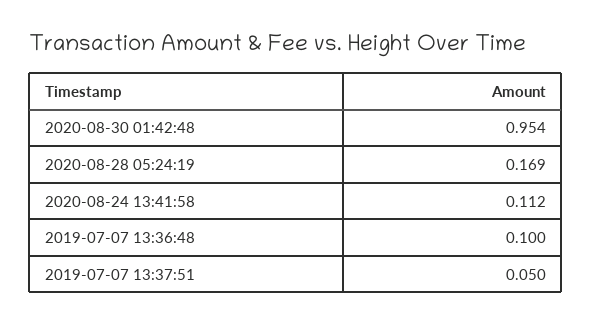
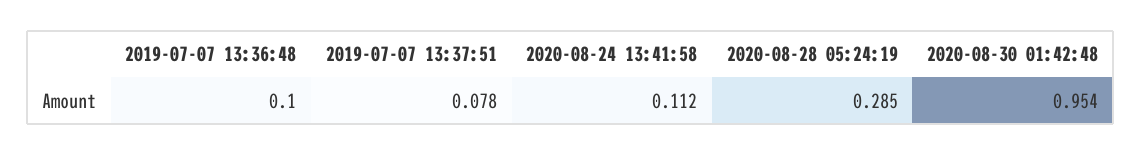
  {
    "2020-08-30 01:42:48": 0.954,
-   "2020-08-28 05:24:19": 0.169,
+   "2020-08-28 05:24:19": 0.285,
    "2020-08-24 13:41:58": 0.112,
    "2019-07-07 13:36:48": 0.1,
-   "2019-07-07 13:37:51": 0.05
+   "2019-07-07 13:37:51": 0.078
  }

